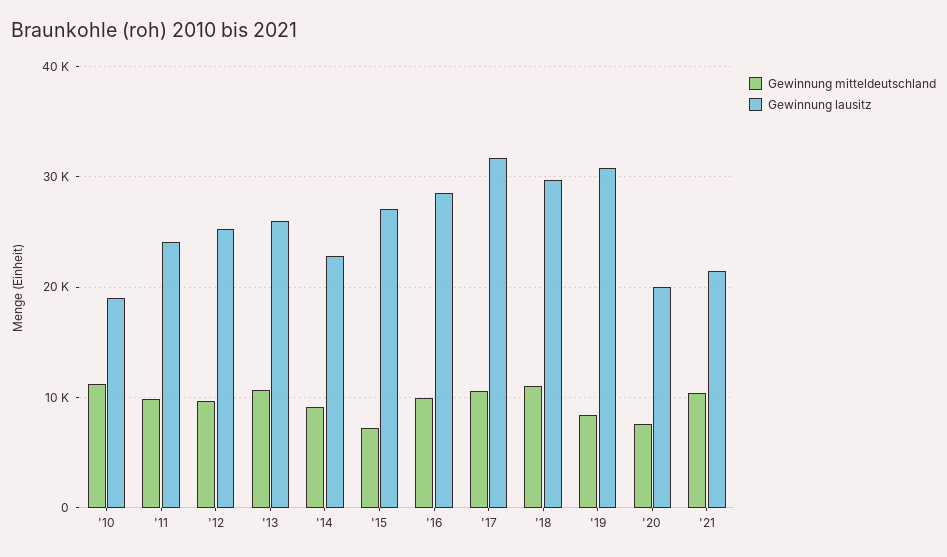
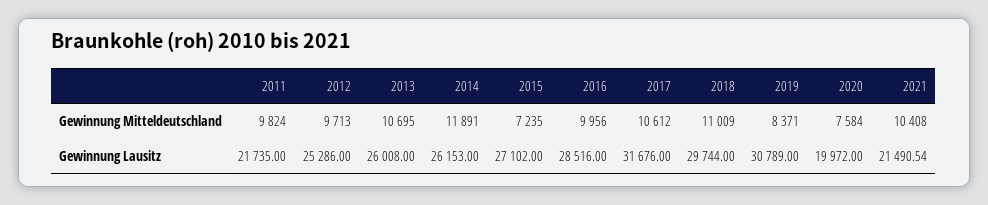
  {
    "Gewinnung mitteldeutschland": {
-     "'10": 11000,
      "'11": 9824,
      "'12": 9713,
      "'13": 10695,
-     "'14": 9000,
+     "'14": 11891,
      "'15": 7235,
      "'16": 9956,
      "'17": 10612,
      "'18": 11009,
      "'19": 8371,
      "'20": 7584,
      "'21": 10408
    },
    "Gewinnung lausitz": {
-     "'10": 19000,
-     "'11": 24000,
+     "'11": 21735,
      "'12": 25286,
      "'13": 26008,
-     "'14": 23000,
+     "'14": 26153,
      "'15": 27102,
      "'16": 28516,
      "'17": 31676,
      "'18": 29744,
      "'19": 30789,
      "'20": 19972,
      "'21": 21490.54
    }
  }

